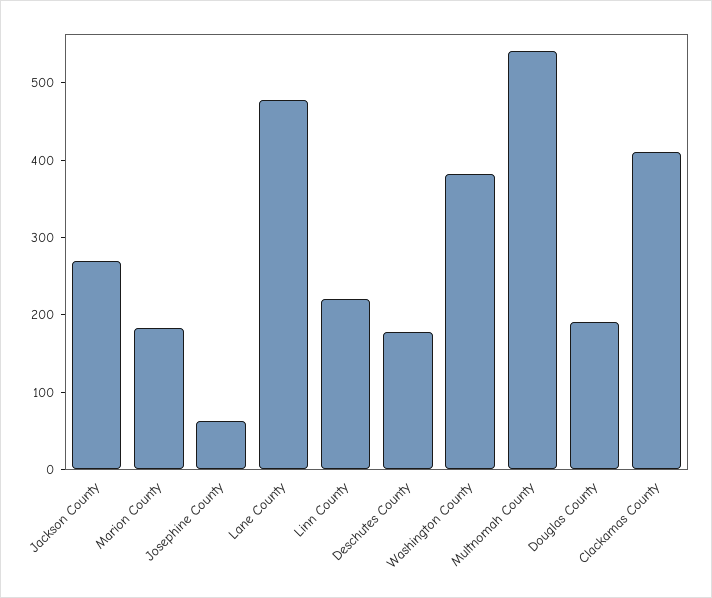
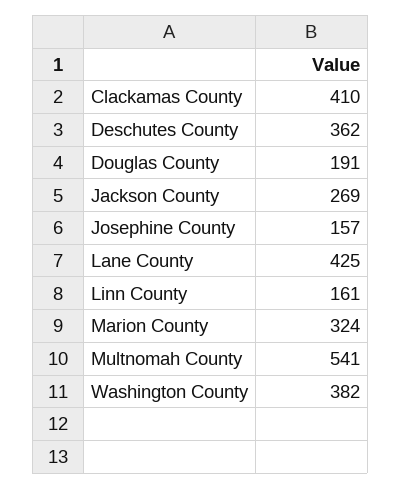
  {
    "Jackson County": 269,
-   "Marion County": 180,
+   "Marion County": 324,
-   "Josephine County": 60,
+   "Josephine County": 157,
-   "Lane County": 480,
+   "Lane County": 425,
-   "Linn County": 220,
+   "Linn County": 161,
-   "Deschutes County": 180,
+   "Deschutes County": 362,
    "Washington County": 382,
    "Multnomah County": 541,
    "Douglas County": 191,
    "Clackamas County": 410
  }

